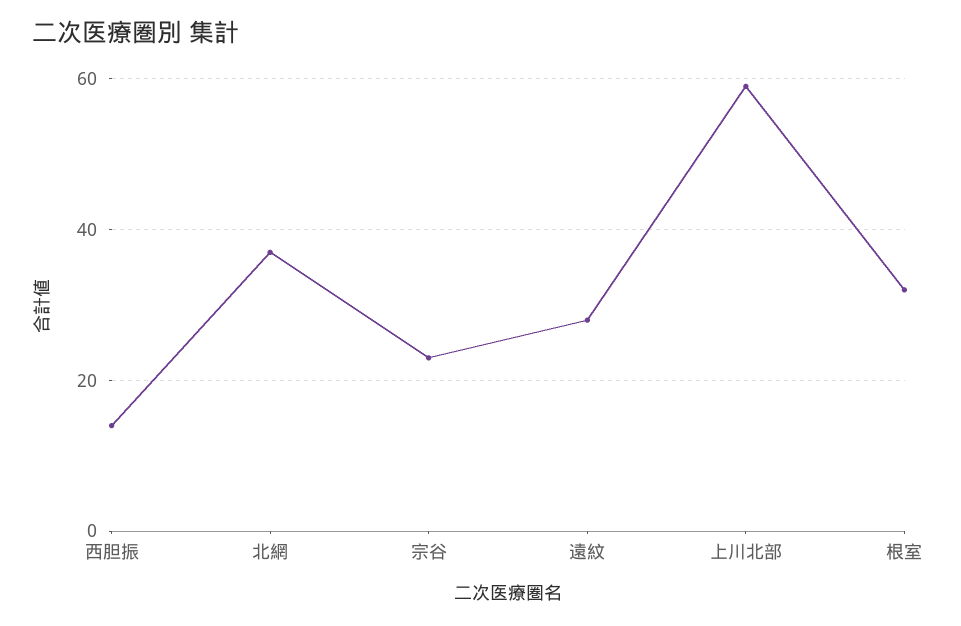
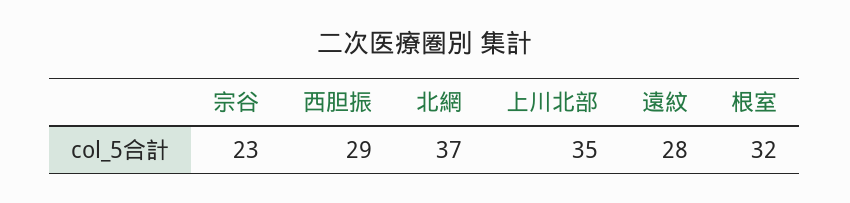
  {
-   "西胆振": 15,
+   "西胆振": 29,
    "北網": 37,
    "宗谷": 23,
    "遠紋": 28,
-   "上川北部": 60,
+   "上川北部": 35,
    "根室": 32
  }

